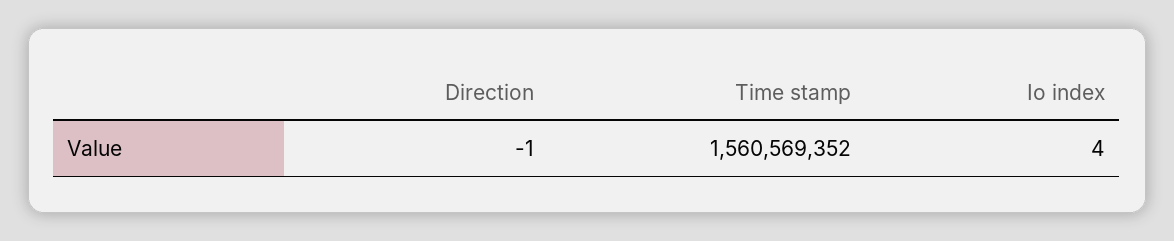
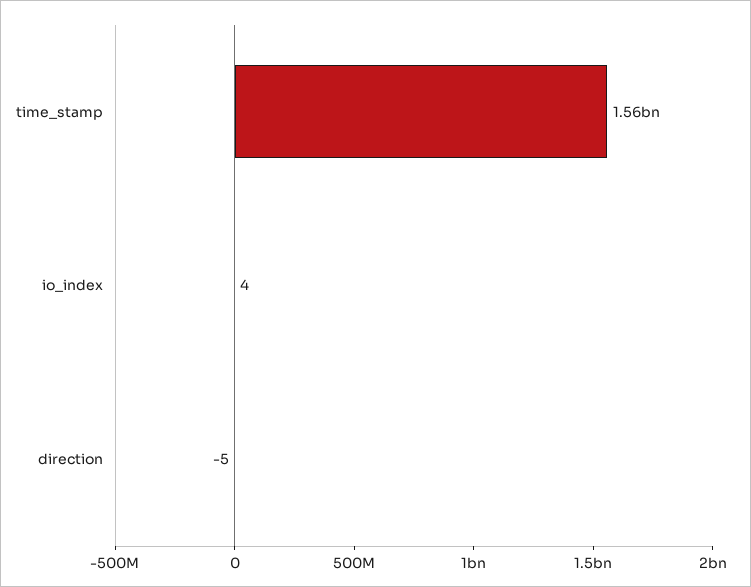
  {
-   "Direction": -1,
+   "Direction": -5,
    "Time stamp": 1560569352,
    "Io index": 4
  }

